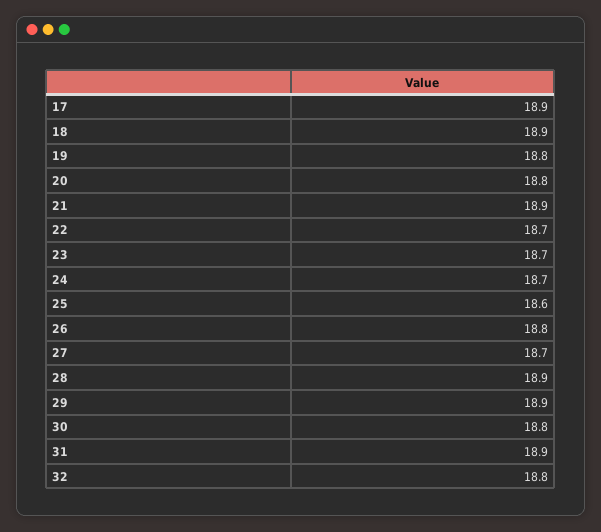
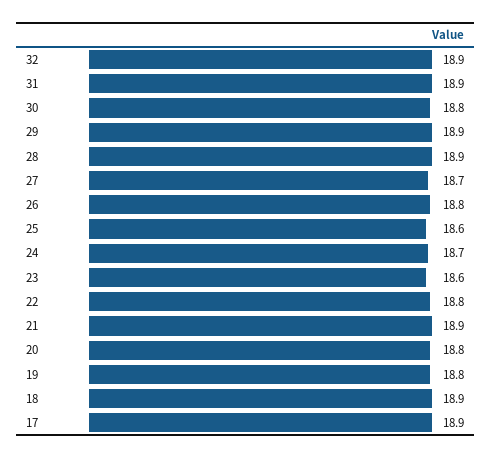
  {
    "17": 18.9,
    "18": 18.9,
    "19": 18.8,
    "20": 18.8,
    "21": 18.9,
-   "22": 18.7,
+   "22": 18.8,
-   "23": 18.7,
+   "23": 18.6,
    "24": 18.7,
    "25": 18.6,
    "26": 18.8,
    "27": 18.7,
    "28": 18.9,
    "29": 18.9,
    "30": 18.8,
    "31": 18.9,
-   "32": 18.8
+   "32": 18.9
  }

